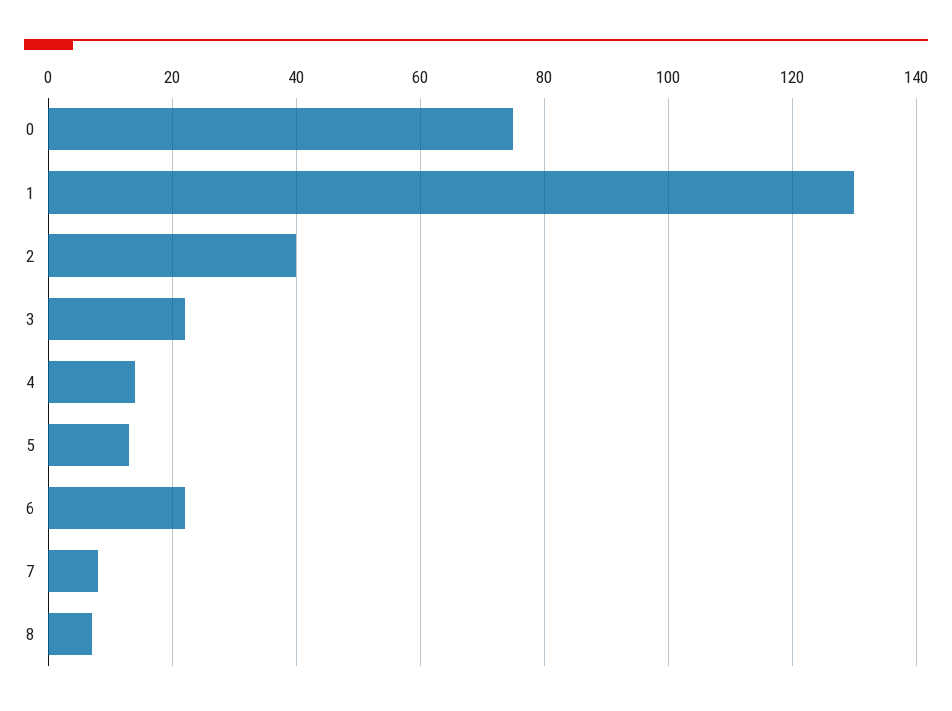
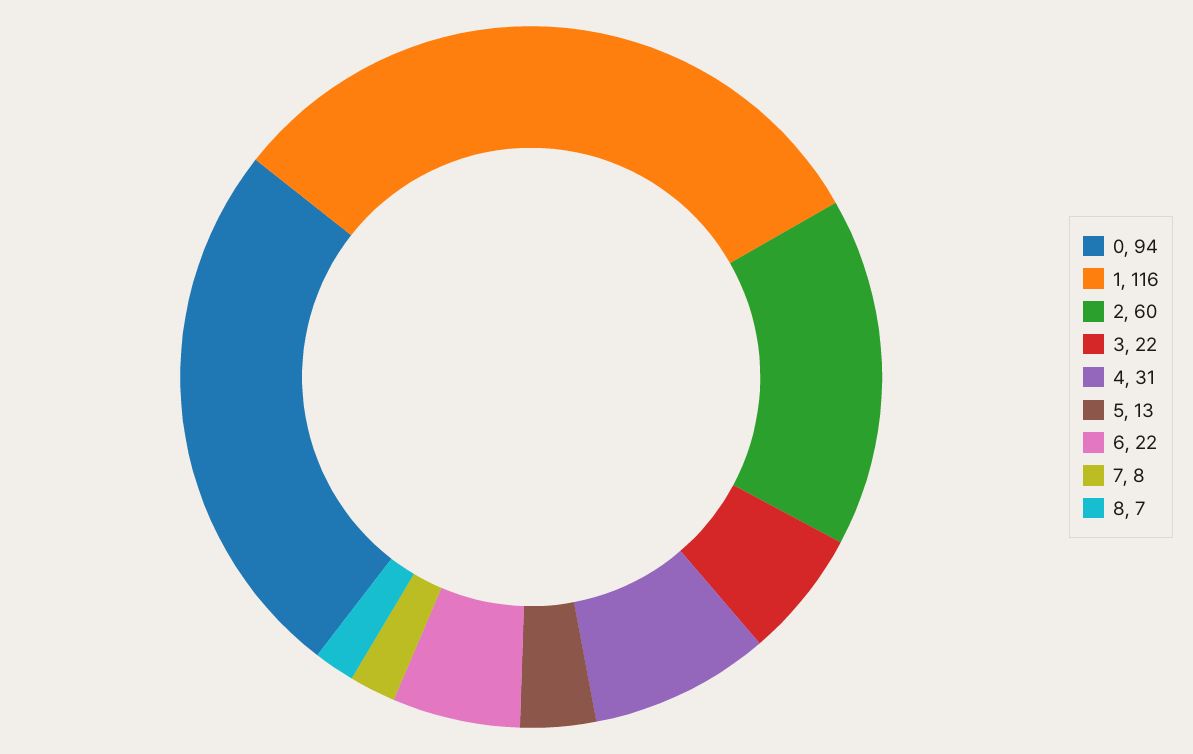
  {
-   "0": 75,
+   "0": 94,
-   "1": 130,
+   "1": 116,
-   "2": 40,
+   "2": 60,
    "3": 22,
-   "4": 15,
+   "4": 31,
    "5": 13,
    "6": 22,
    "7": 8,
    "8": 7
  }

